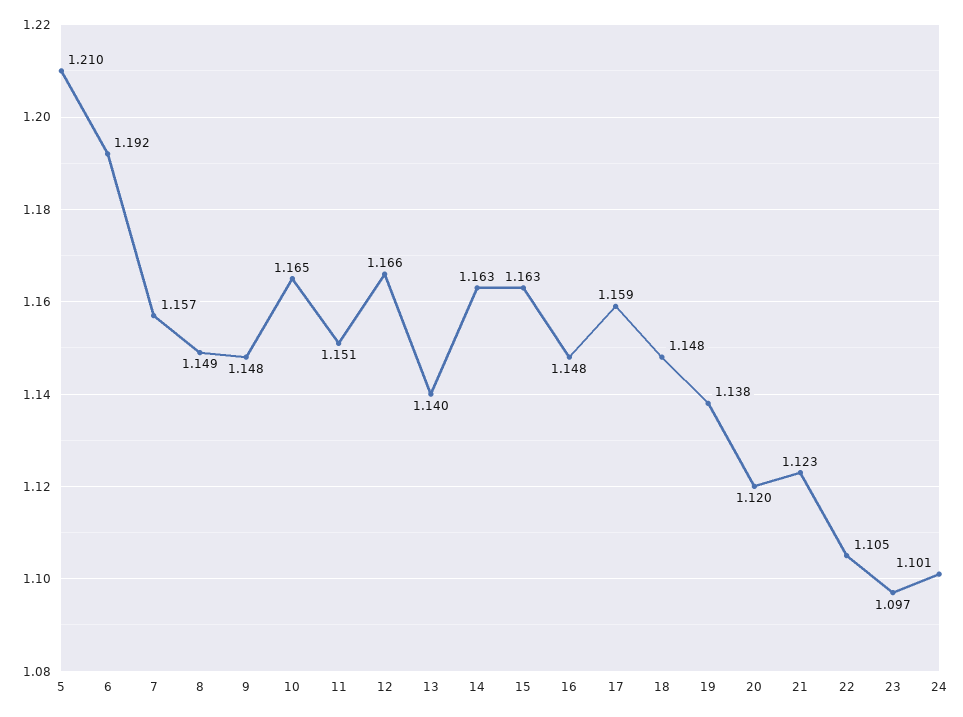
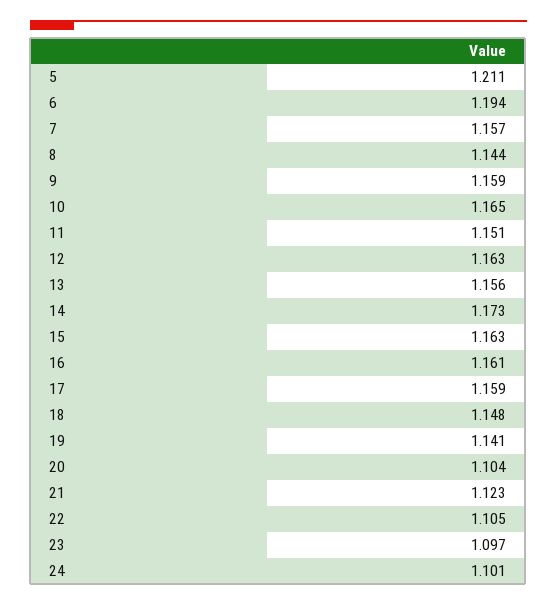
  {
-   "5": 1.21,
+   "5": 1.211,
-   "6": 1.192,
+   "6": 1.194,
    "7": 1.157,
-   "8": 1.149,
+   "8": 1.144,
-   "9": 1.148,
+   "9": 1.159,
    "10": 1.165,
    "11": 1.151,
-   "12": 1.166,
+   "12": 1.163,
-   "13": 1.14,
+   "13": 1.156,
-   "14": 1.163,
+   "14": 1.173,
    "15": 1.163,
-   "16": 1.148,
+   "16": 1.161,
    "17": 1.159,
    "18": 1.148,
-   "19": 1.138,
+   "19": 1.141,
-   "20": 1.12,
+   "20": 1.104,
    "21": 1.123,
    "22": 1.105,
    "23": 1.097,
    "24": 1.101
  }

